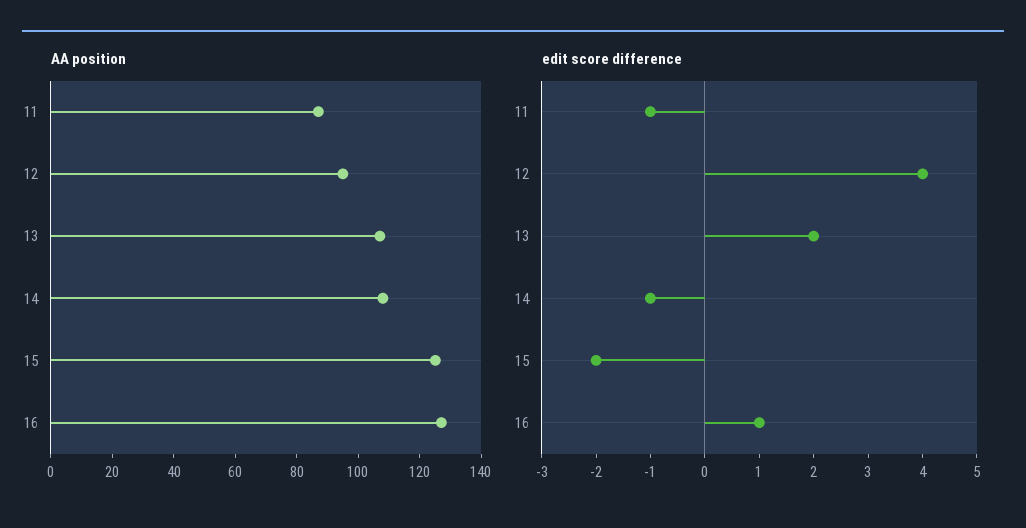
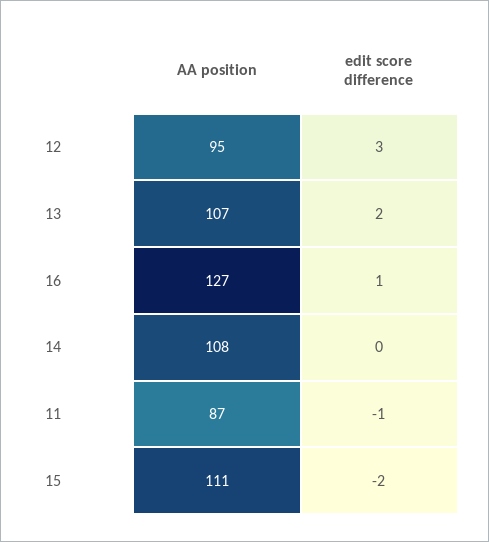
  {
    "AA position": {
      "11": 87,
      "12": 95,
      "13": 107,
      "14": 108,
-     "15": 125,
+     "15": 111,
      "16": 127
    },
    "edit score difference": {
      "11": -1,
-     "12": 4,
+     "12": 3,
      "13": 2,
-     "14": -1,
+     "14": 0,
      "15": -2,
      "16": 1
    }
  }

